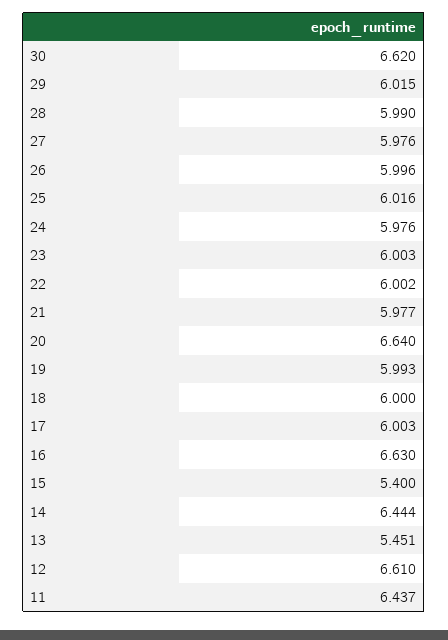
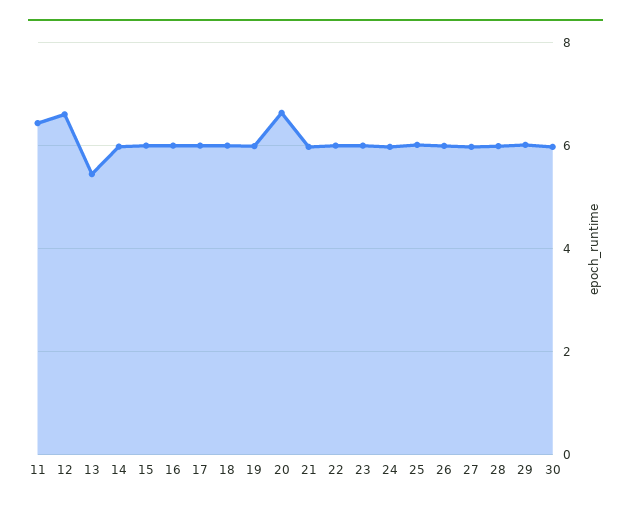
  {
-   "30": 6.62,
+   "30": 6,
    "29": 6.015,
    "28": 5.99,
    "27": 5.976,
    "26": 5.996,
    "25": 6.016,
    "24": 5.976,
    "23": 6.003,
    "22": 6.002,
    "21": 5.977,
    "20": 6.64,
    "19": 5.993,
    "18": 6,
    "17": 6.003,
-   "16": 6.63,
+   "16": 6,
-   "15": 5.4,
+   "15": 6,
-   "14": 6.444,
+   "14": 6,
    "13": 5.451,
    "12": 6.61,
    "11": 6.437
  }

